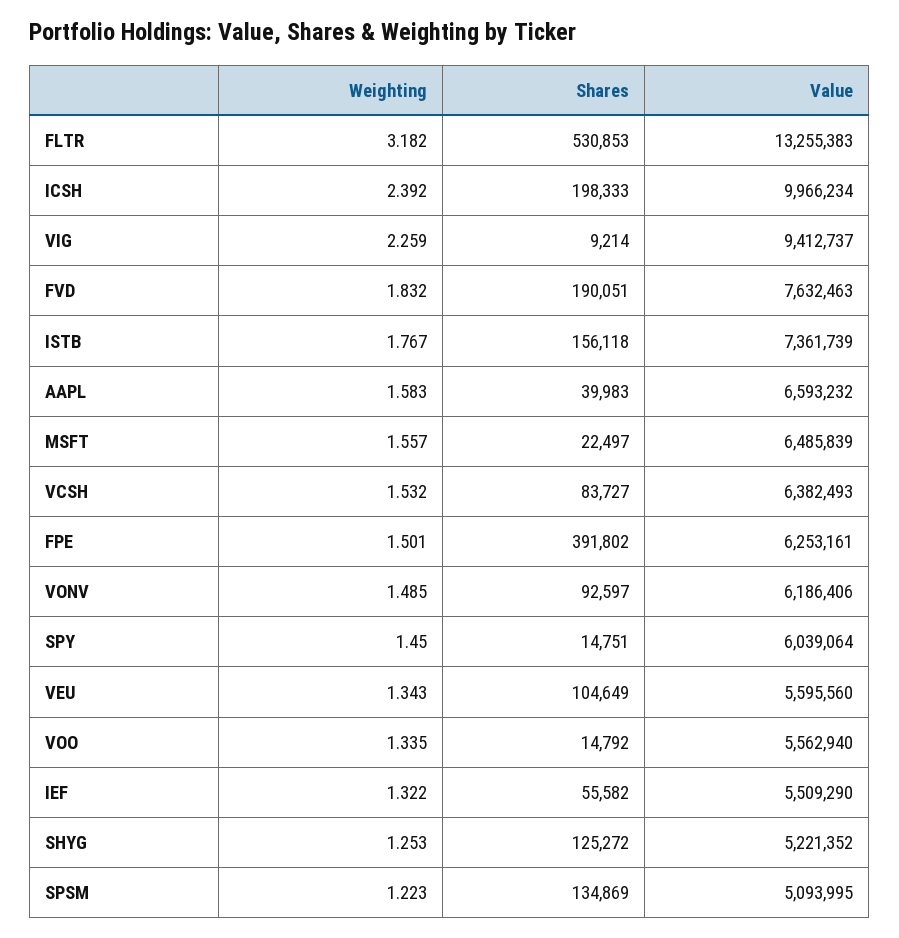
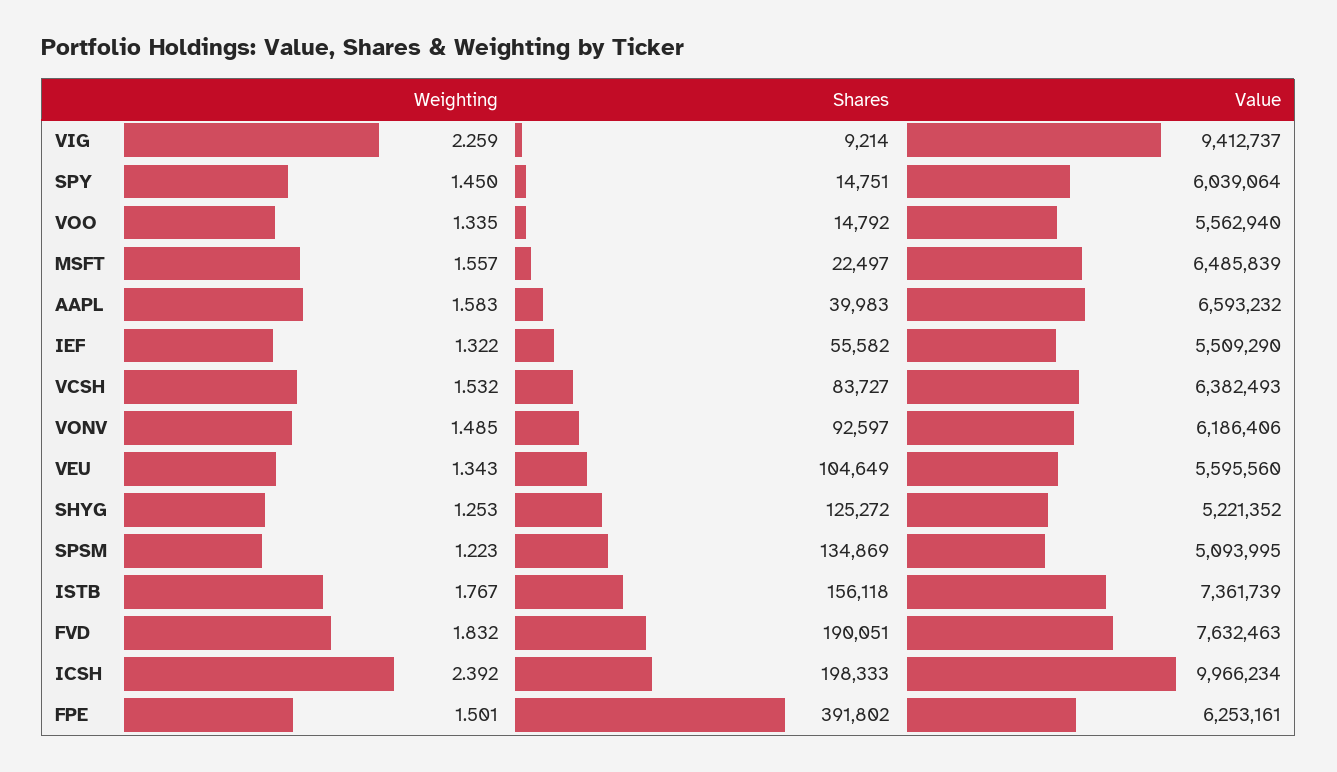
  {
    "Weighting": {
-     "FLTR": 3.182,
      "ICSH": 2.392,
      "VIG": 2.259,
      "FVD": 1.832,
      "ISTB": 1.767,
      "AAPL": 1.583,
      "MSFT": 1.557,
      "VCSH": 1.532,
      "FPE": 1.501,
      "VONV": 1.485,
      "SPY": 1.45,
      "VEU": 1.343,
      "VOO": 1.335,
      "IEF": 1.322,
      "SHYG": 1.253,
      "SPSM": 1.223
    },
    "Shares": {
-     "FLTR": 530853,
      "ICSH": 198333,
      "VIG": 9214,
      "FVD": 190051,
      "ISTB": 156118,
      "AAPL": 39983,
      "MSFT": 22497,
      "VCSH": 83727,
      "FPE": 391802,
      "VONV": 92597,
      "SPY": 14751,
      "VEU": 104649,
      "VOO": 14792,
      "IEF": 55582,
      "SHYG": 125272,
      "SPSM": 134869
    },
    "Value": {
-     "FLTR": 13255383,
      "ICSH": 9966234,
      "VIG": 9412737,
      "FVD": 7632463,
      "ISTB": 7361739,
      "AAPL": 6593232,
      "MSFT": 6485839,
      "VCSH": 6382493,
      "FPE": 6253161,
      "VONV": 6186406,
      "SPY": 6039064,
      "VEU": 5595560,
      "VOO": 5562940,
      "IEF": 5509290,
      "SHYG": 5221352,
      "SPSM": 5093995
    }
  }

